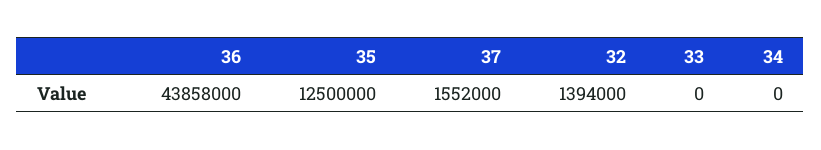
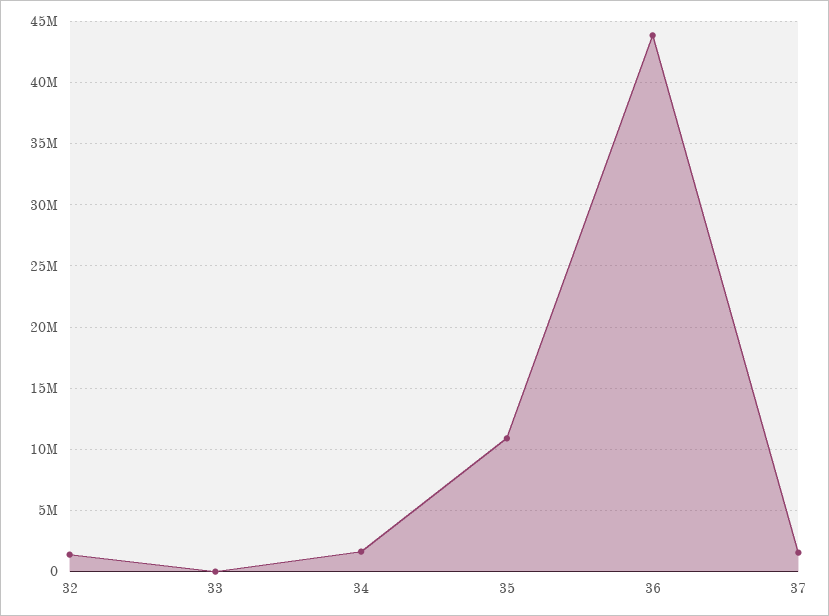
  {
    "36": 43858000,
-   "35": 12500000,
+   "35": 11000000,
    "37": 1552000,
    "32": 1394000,
    "33": 0,
-   "34": 0
+   "34": 1500000
  }

